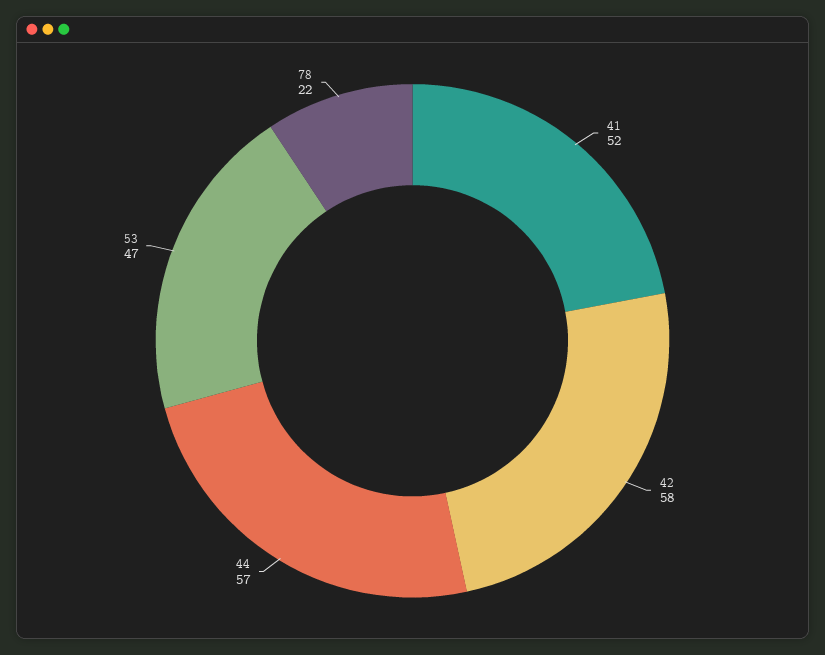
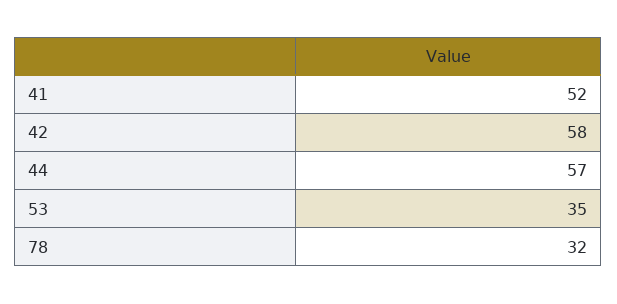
  {
    "41": 52,
    "42": 58,
    "44": 57,
-   "53": 47,
+   "53": 35,
-   "78": 22
+   "78": 32
  }

